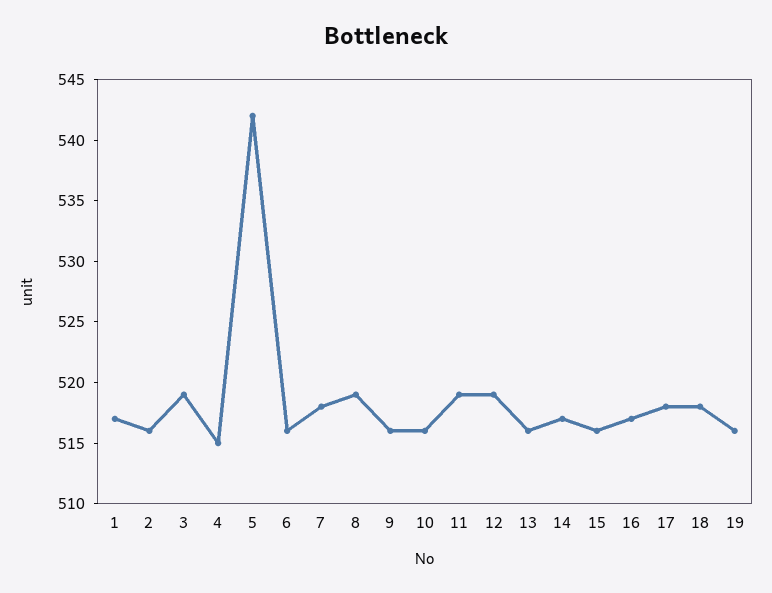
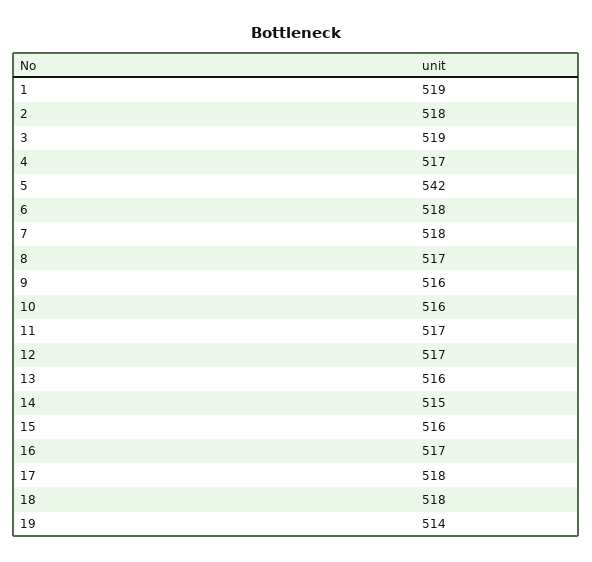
  {
-   "1": 517,
+   "1": 519,
-   "2": 516,
+   "2": 518,
    "3": 519,
-   "4": 515,
+   "4": 517,
    "5": 542,
-   "6": 516,
+   "6": 518,
    "7": 518,
-   "8": 519,
+   "8": 517,
    "9": 516,
    "10": 516,
-   "11": 519,
+   "11": 517,
-   "12": 519,
+   "12": 517,
    "13": 516,
-   "14": 517,
+   "14": 515,
    "15": 516,
    "16": 517,
    "17": 518,
    "18": 518,
-   "19": 516
+   "19": 514
  }

